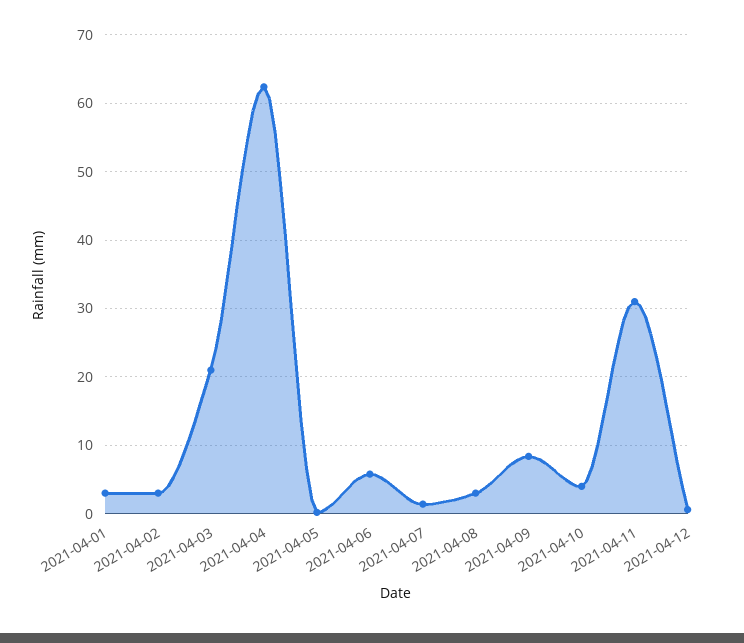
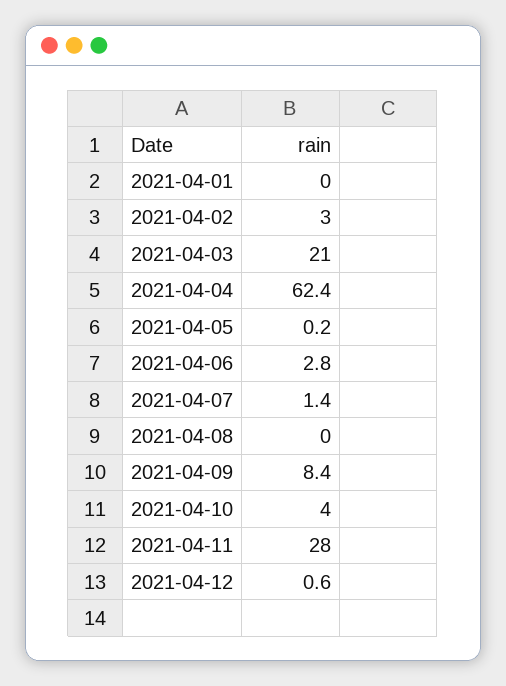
  {
-   "2021-04-01": 3,
+   "2021-04-01": 0,
    "2021-04-02": 3,
    "2021-04-03": 21,
    "2021-04-04": 62.4,
    "2021-04-05": 0.2,
-   "2021-04-06": 6,
+   "2021-04-06": 2.8,
    "2021-04-07": 1.4,
-   "2021-04-08": 3,
+   "2021-04-08": 0,
    "2021-04-09": 8.4,
    "2021-04-10": 4,
-   "2021-04-11": 31,
+   "2021-04-11": 28,
    "2021-04-12": 0.6
  }

